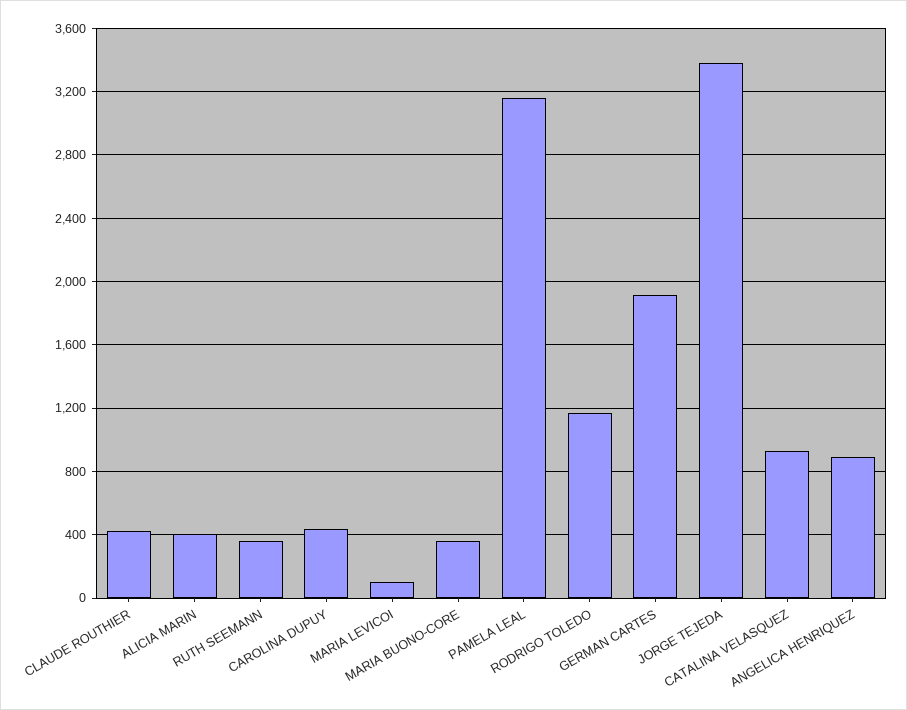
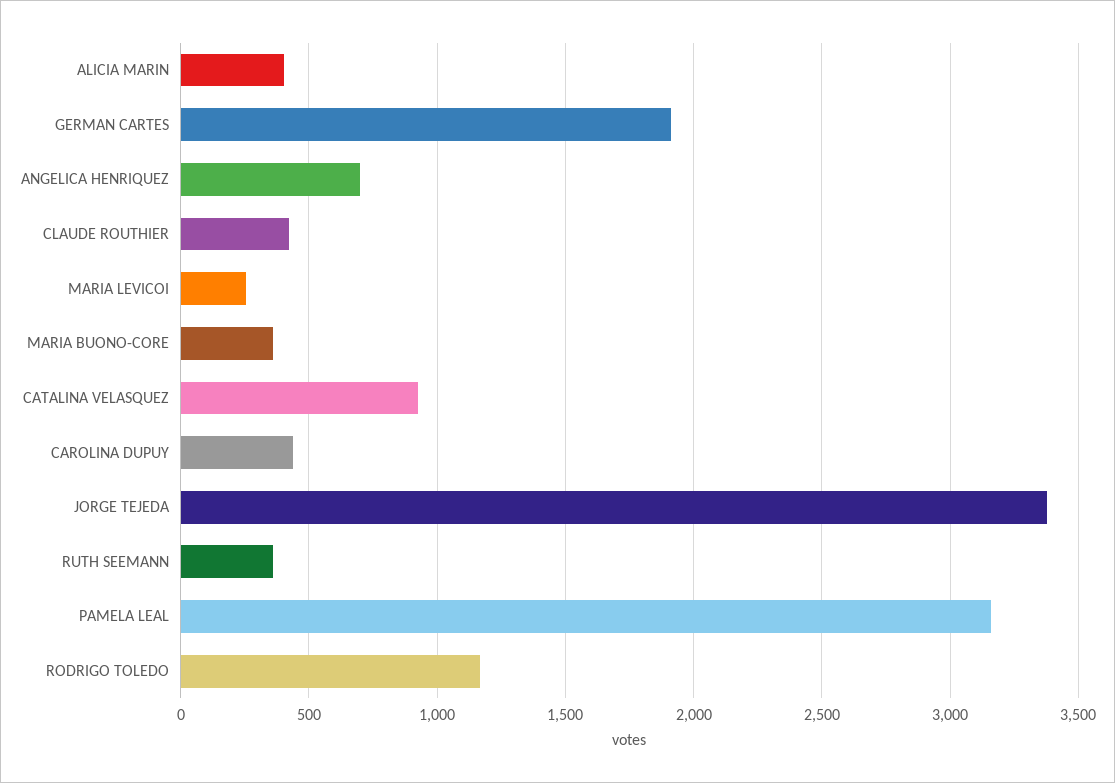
  {
    "CLAUDE ROUTHIER": 400,
    "ALICIA MARIN": 400,
    "RUTH SEEMANN": 350,
    "CAROLINA DUPUY": 450,
-   "MARIA LEVICOI": 100,
+   "MARIA LEVICOI": 250,
    "MARIA BUONO-CORE": 350,
    "PAMELA LEAL": 3150,
    "RODRIGO TOLEDO": 1150,
    "GERMAN CARTES": 1900,
    "JORGE TEJEDA": 3400,
    "CATALINA VELASQUEZ": 950,
-   "ANGELICA HENRIQUEZ": 900
+   "ANGELICA HENRIQUEZ": 700
  }

